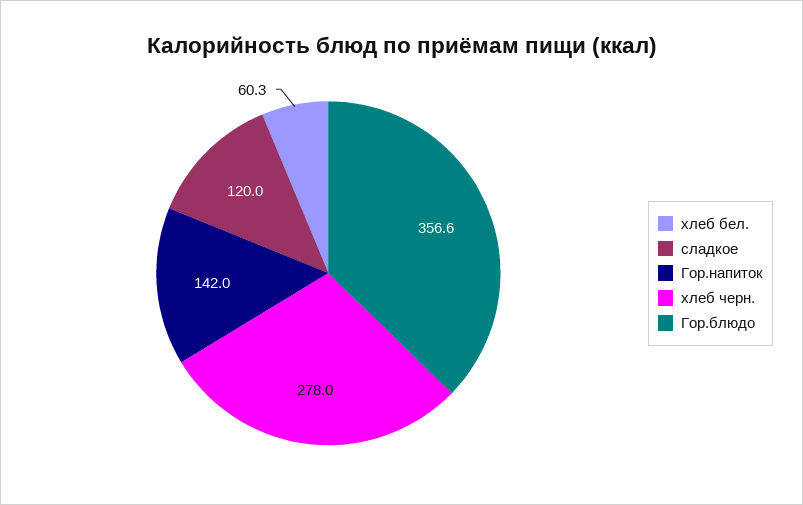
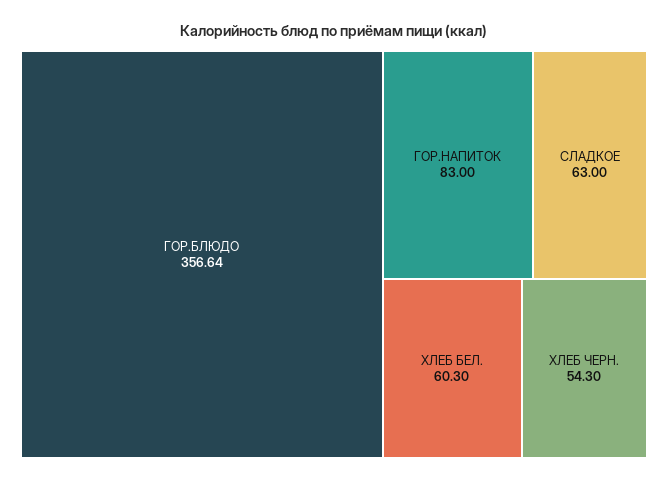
  {
    "хлеб бел.": 60.3,
-   "сладкое": 120,
+   "сладкое": 63,
-   "Гор.напиток": 142,
+   "Гор.напиток": 83,
-   "хлеб черн.": 278,
+   "хлеб черн.": 54.3,
    "Гор.блюдо": 356.64
  }

